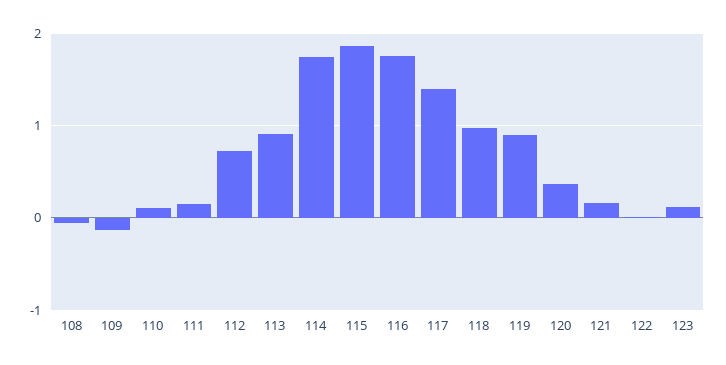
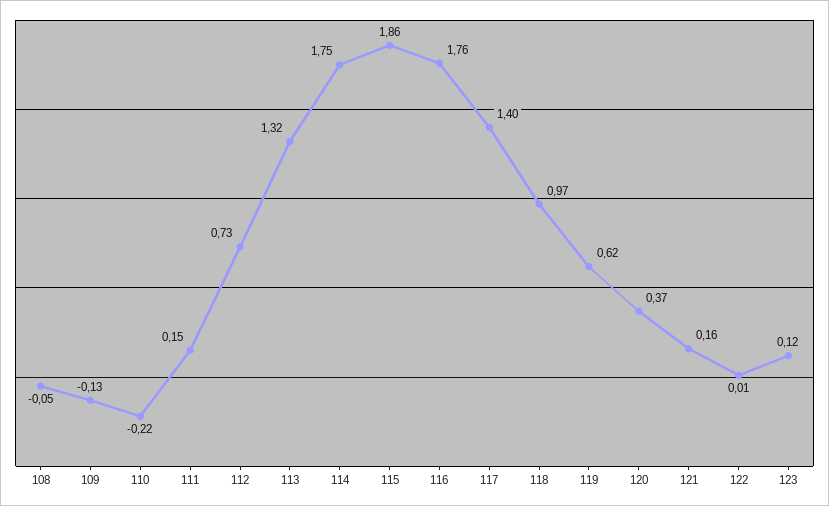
  {
    "108": -0.05,
    "109": -0.13,
-   "110": 0.1,
+   "110": -0.22,
    "111": 0.15,
    "112": 0.73,
-   "113": 0.9,
+   "113": 1.32,
    "114": 1.75,
    "115": 1.86,
    "116": 1.76,
    "117": 1.4,
    "118": 0.97,
-   "119": 0.9,
+   "119": 0.62,
    "120": 0.37,
    "121": 0.16,
    "122": 0.01,
    "123": 0.12
  }

